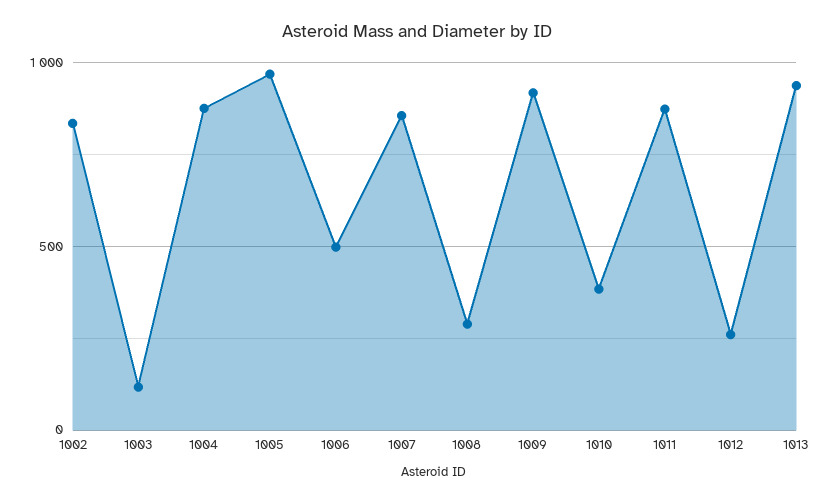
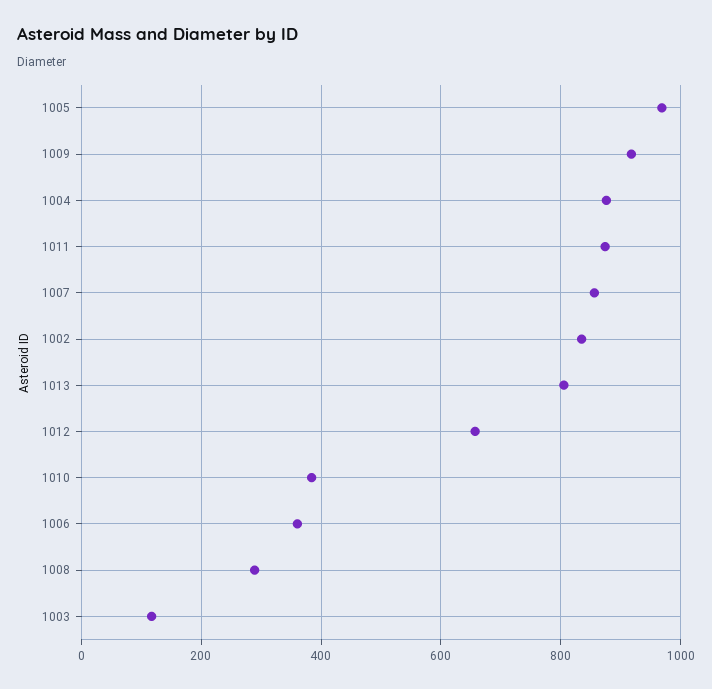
  {
    "1002": 840,
    "1003": 120,
    "1004": 880,
    "1005": 960,
-   "1006": 500,
+   "1006": 360,
    "1007": 860,
    "1008": 280,
    "1009": 920,
    "1010": 380,
    "1011": 880,
-   "1012": 250,
+   "1012": 660,
-   "1013": 950
+   "1013": 800
  }

